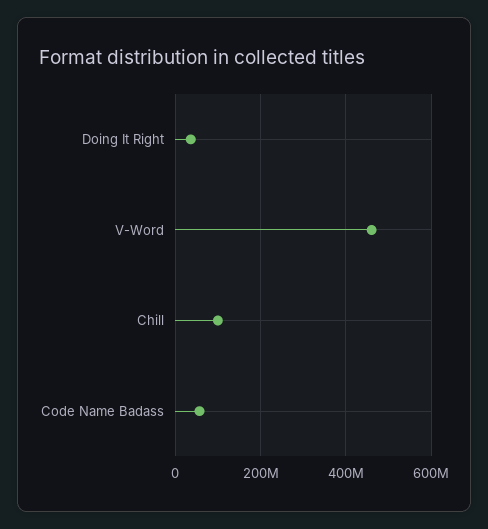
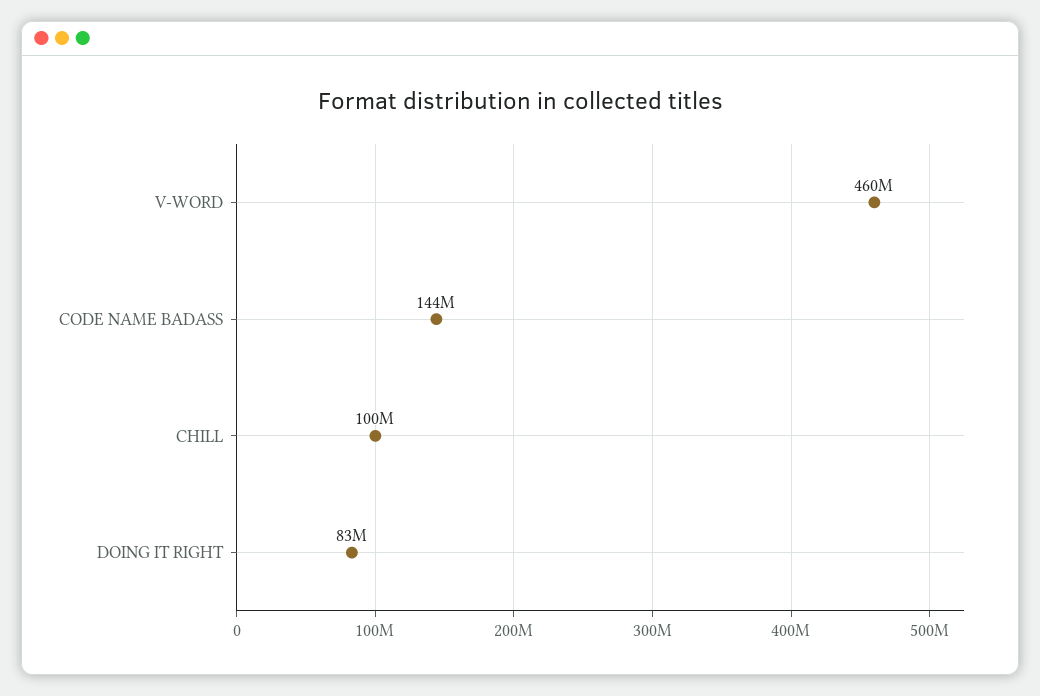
  {
-   "Doing It Right": 40000000,
+   "Doing It Right": 83000000,
    "V-Word": 460000000,
    "Chill": 100000000,
-   "Code Name Badass": 60000000
+   "Code Name Badass": 144000000
  }

